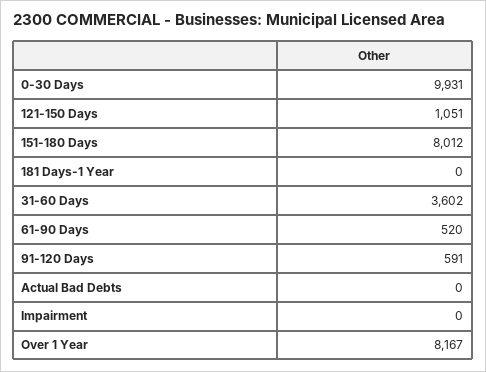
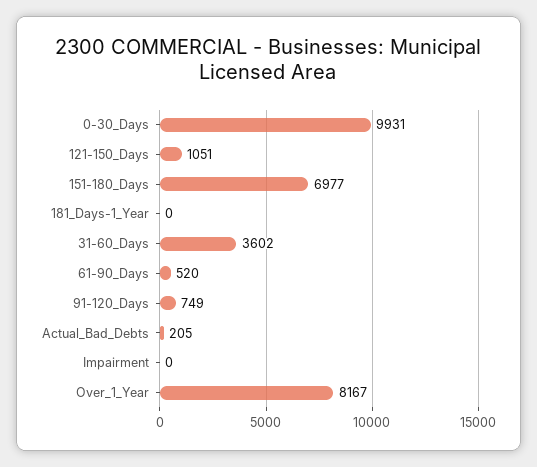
  {
    "0-30 Days": 9931,
    "121-150 Days": 1051,
-   "151-180 Days": 8012,
+   "151-180 Days": 6977,
    "181 Days-1 Year": 0,
    "31-60 Days": 3602,
    "61-90 Days": 520,
-   "91-120 Days": 591,
+   "91-120 Days": 749,
-   "Actual Bad Debts": 0,
+   "Actual Bad Debts": 205,
    "Impairment": 0,
    "Over 1 Year": 8167
  }

